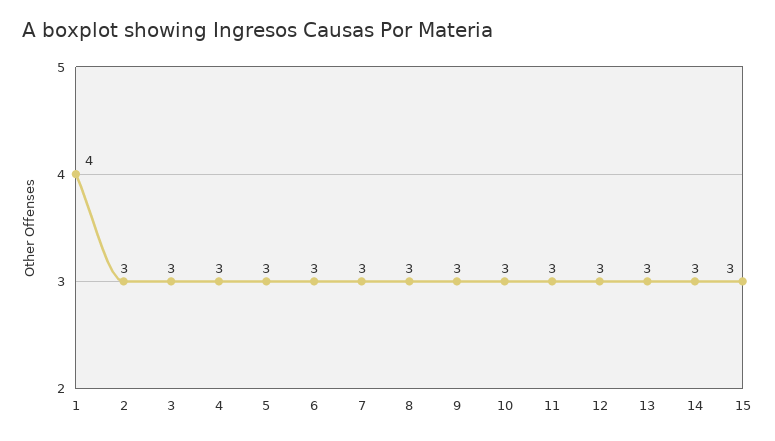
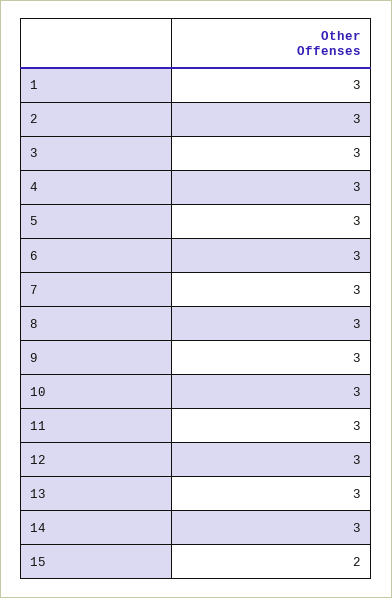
  {
-   "1": 4,
+   "1": 3,
    "2": 3,
    "3": 3,
    "4": 3,
    "5": 3,
    "6": 3,
    "7": 3,
    "8": 3,
    "9": 3,
    "10": 3,
    "11": 3,
    "12": 3,
    "13": 3,
    "14": 3,
-   "15": 3
+   "15": 2
  }

